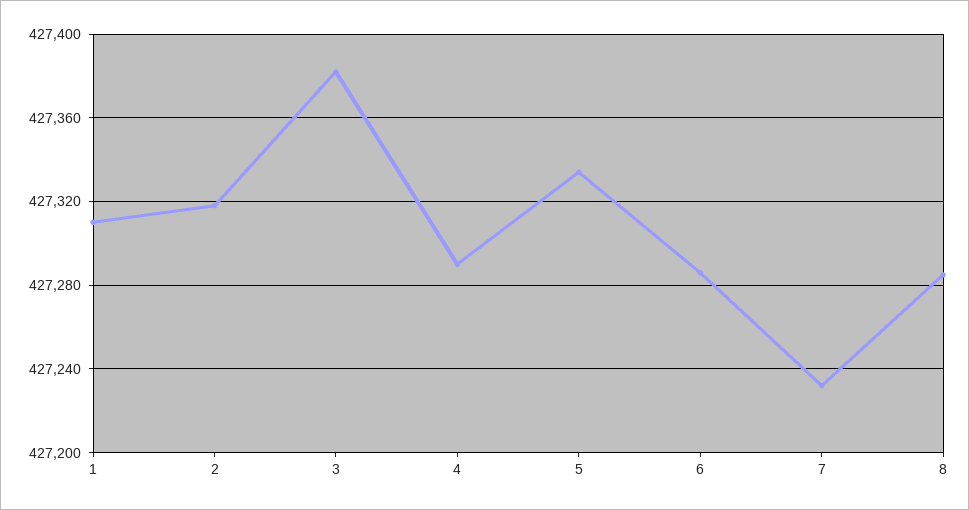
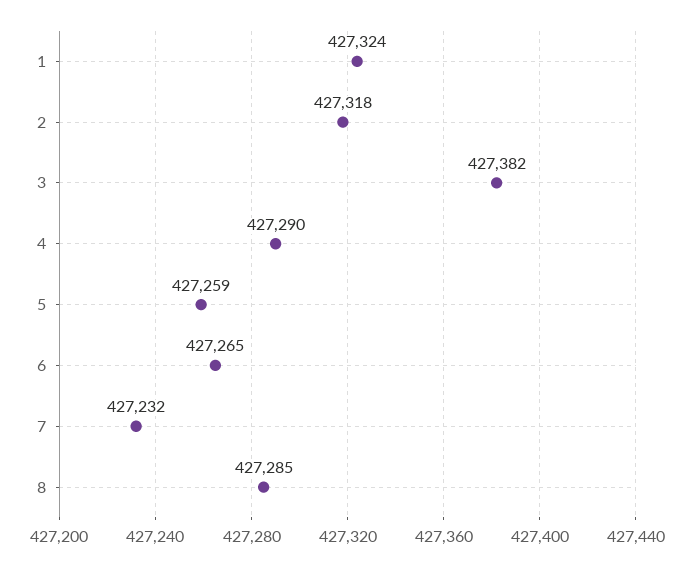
  {
-   "1": 427310,
+   "1": 427324,
    "2": 427318,
    "3": 427382,
    "4": 427290,
-   "5": 427335,
+   "5": 427259,
-   "6": 427285,
+   "6": 427265,
    "7": 427232,
    "8": 427285
  }

